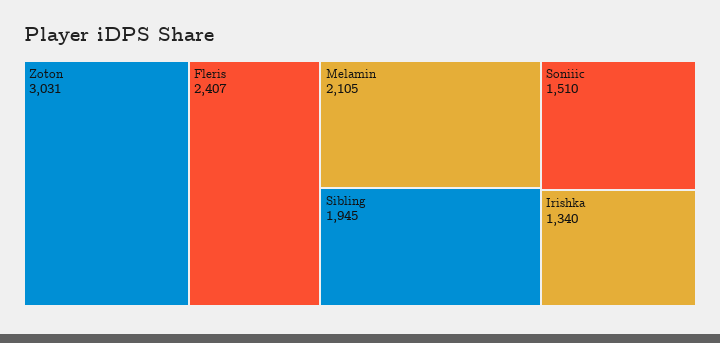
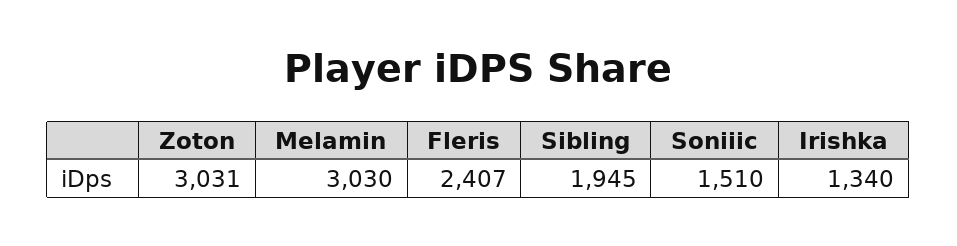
  {
    "Zoton": 3031,
    "Fleris": 2407,
-   "Melamin": 2105,
+   "Melamin": 3030,
    "Sibling": 1945,
    "Soniiic": 1510,
    "Irishka": 1340
  }

